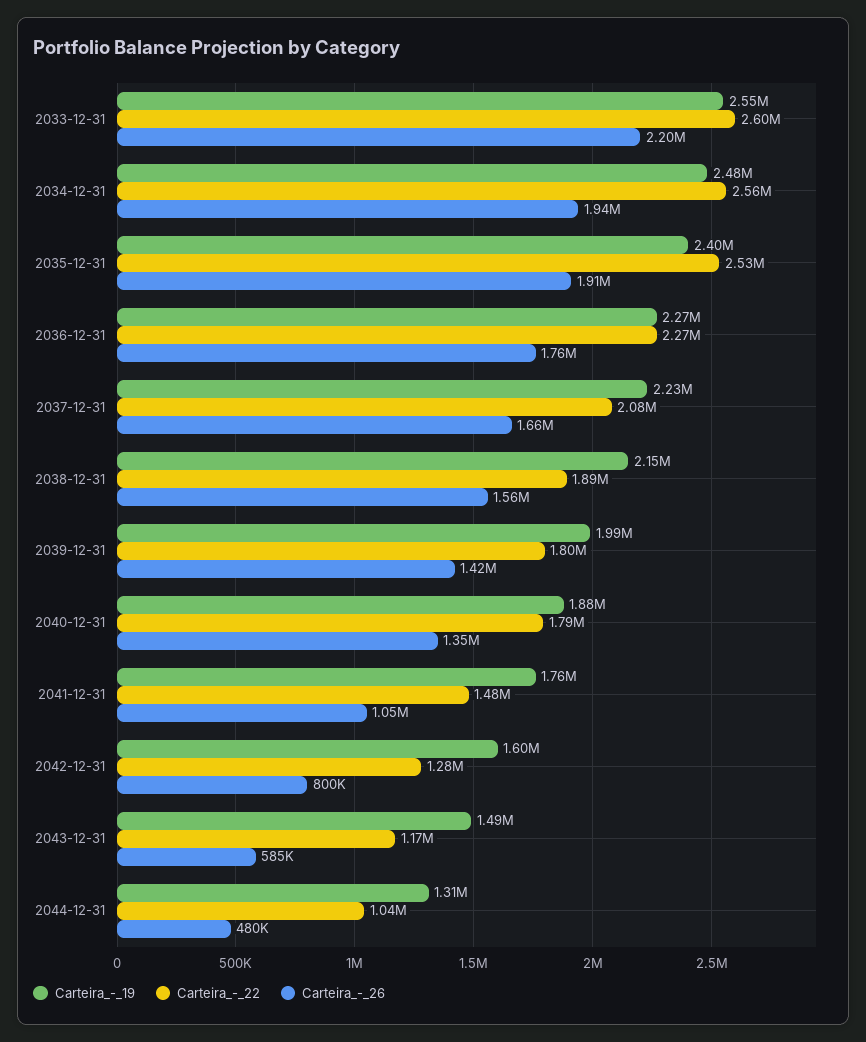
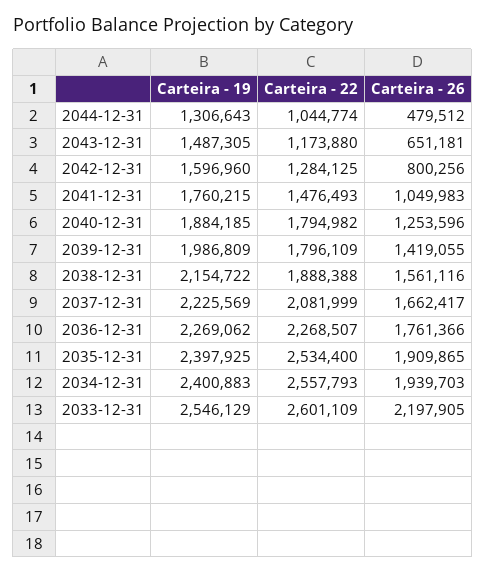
  {
    "Carteira_-_19": {
      "2033-12-31": 2546129,
-     "2034-12-31": 2480000,
+     "2034-12-31": 2400883,
      "2035-12-31": 2397925,
      "2036-12-31": 2269062,
      "2037-12-31": 2225569,
      "2038-12-31": 2154722,
      "2039-12-31": 1986809,
      "2040-12-31": 1884185,
      "2041-12-31": 1760215,
      "2042-12-31": 1596960,
      "2043-12-31": 1487305,
      "2044-12-31": 1306643
    },
    "Carteira_-_22": {
      "2033-12-31": 2601109,
      "2034-12-31": 2557793,
      "2035-12-31": 2534400,
      "2036-12-31": 2268507,
      "2037-12-31": 2081999,
      "2038-12-31": 1888388,
      "2039-12-31": 1796109,
      "2040-12-31": 1794982,
      "2041-12-31": 1476493,
      "2042-12-31": 1284125,
      "2043-12-31": 1173880,
      "2044-12-31": 1044774
    },
    "Carteira_-_26": {
      "2033-12-31": 2197905,
      "2034-12-31": 1939703,
      "2035-12-31": 1909865,
      "2036-12-31": 1761366,
      "2037-12-31": 1662417,
      "2038-12-31": 1561116,
      "2039-12-31": 1419055,
-     "2040-12-31": 1350000,
+     "2040-12-31": 1253596,
      "2041-12-31": 1049983,
      "2042-12-31": 800256,
-     "2043-12-31": 585000,
+     "2043-12-31": 651181,
      "2044-12-31": 479512
    }
  }

